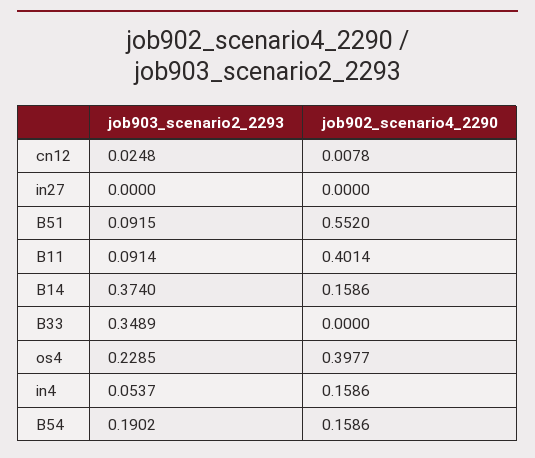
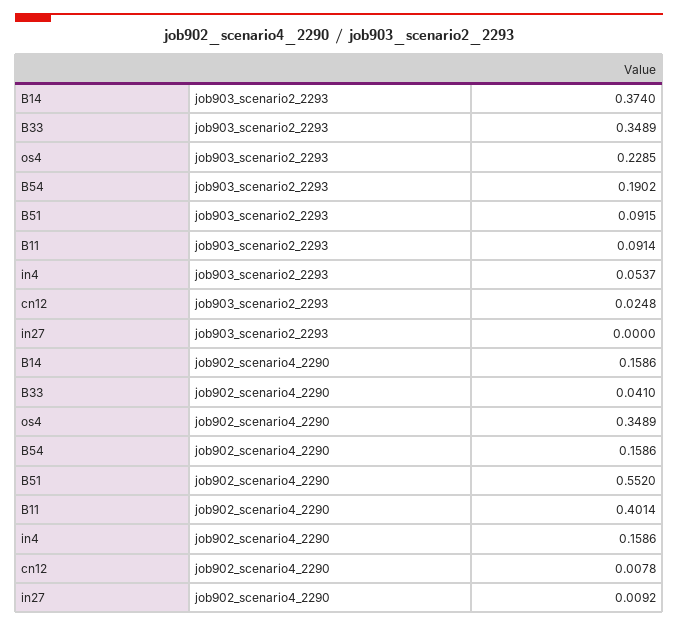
  {
    "job903_scenario2_2293": {
      "cn12": 0.0248,
      "in27": 0,
      "B51": 0.0915,
      "B11": 0.0914,
      "B14": 0.374,
      "B33": 0.3489,
      "os4": 0.2285,
      "in4": 0.0537,
      "B54": 0.1902
    },
    "job902_scenario4_2290": {
      "cn12": 0.0078,
-     "in27": 0,
+     "in27": 0.0092,
      "B51": 0.552,
      "B11": 0.4014,
      "B14": 0.1586,
-     "B33": 0,
+     "B33": 0.041,
-     "os4": 0.3977,
+     "os4": 0.3489,
      "in4": 0.1586,
      "B54": 0.1586
    }
  }

